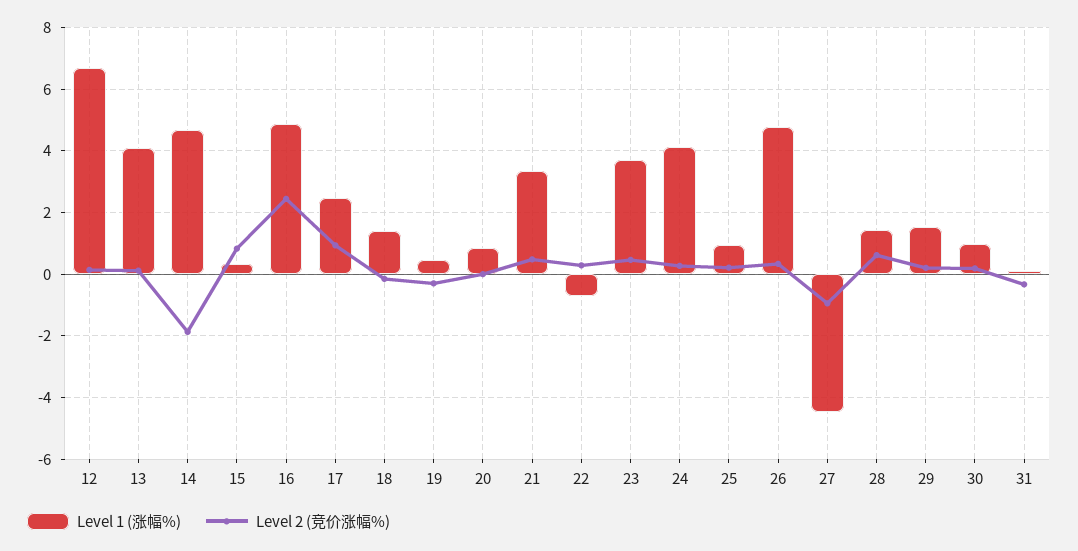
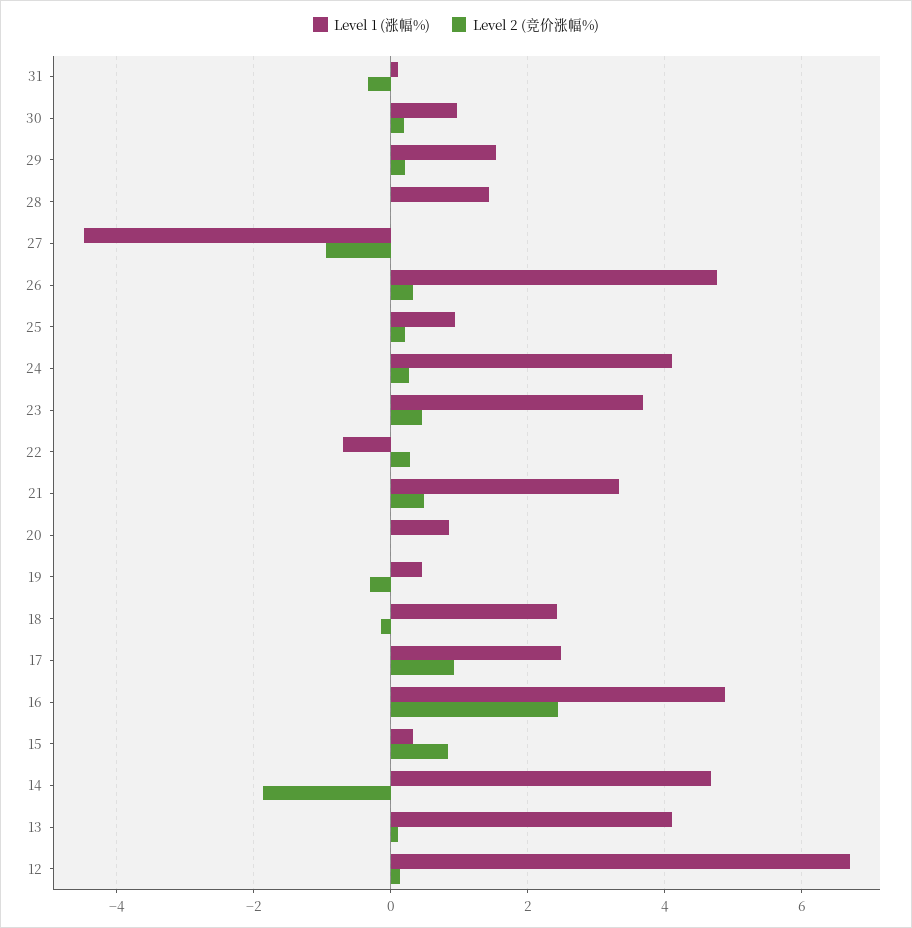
  {
    "Level 1 (涨幅%)": {
      "12": 6.8,
      "13": 4.2,
      "14": 4.6,
      "15": 0.4,
      "16": 4.8,
      "17": 2.4,
-     "18": 1.4,
+     "18": 2.4,
      "19": 0.4,
      "20": 0.8,
      "21": 3.4,
      "22": -0.8,
      "23": 3.6,
      "24": 4.2,
      "25": 1,
      "26": 4.8,
      "27": -4.4,
      "28": 1.4,
      "29": 1.6,
      "30": 1,
      "31": 0.2
    },
    "Level 2 (竞价涨幅%)": {
      "12": 0.2,
      "13": 0.2,
      "14": -1.8,
      "15": 0.8,
      "16": 2.4,
      "17": 1,
      "18": -0.2,
      "19": -0.4,
      "20": 0,
      "21": 0.4,
      "22": 0.2,
      "23": 0.4,
      "24": 0.2,
      "25": 0.2,
      "26": 0.4,
      "27": -1,
-     "28": 0.6,
+     "28": 0,
      "29": 0.2,
      "30": 0.2,
      "31": -0.4
    }
  }

